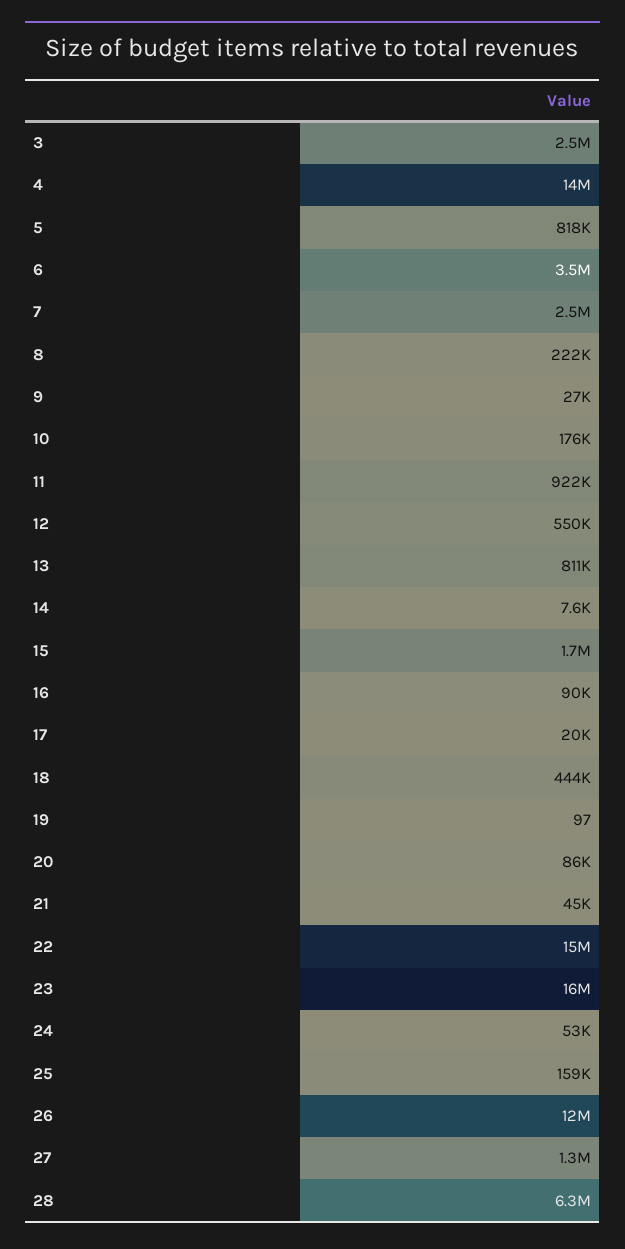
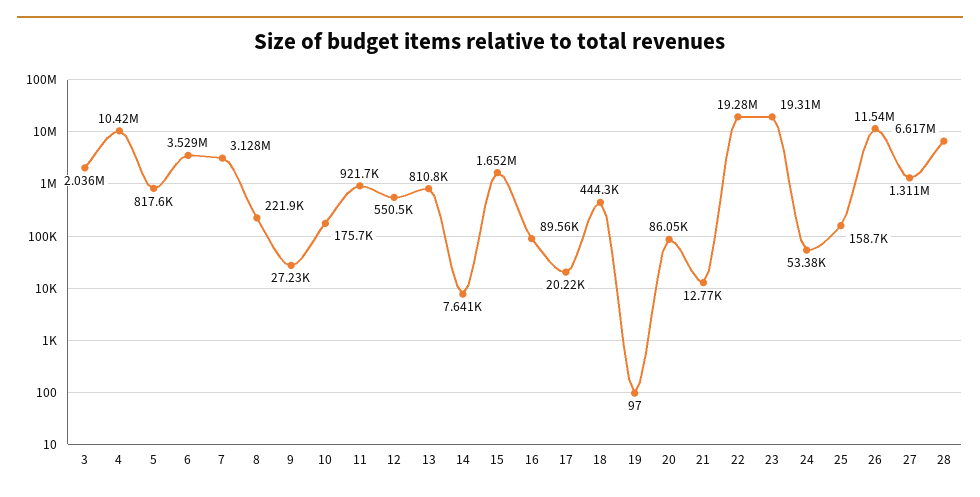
  {
-   "3": 2500000,
+   "3": 2036000,
-   "4": 14000000,
+   "4": 10420000,
    "5": 817600,
    "6": 3529000,
-   "7": 2500000,
+   "7": 3128000,
    "8": 221900,
    "9": 27230,
    "10": 175700,
    "11": 921700,
    "12": 550500,
    "13": 810800,
    "14": 7641,
    "15": 1652000,
    "16": 89560,
    "17": 20220,
    "18": 444300,
    "19": 97,
    "20": 86050,
-   "21": 45000,
+   "21": 12770,
-   "22": 15000000,
+   "22": 19280000,
-   "23": 16000000,
+   "23": 19310000,
    "24": 53380,
    "25": 158700,
    "26": 11540000,
    "27": 1311000,
-   "28": 6300000
+   "28": 6617000
  }

